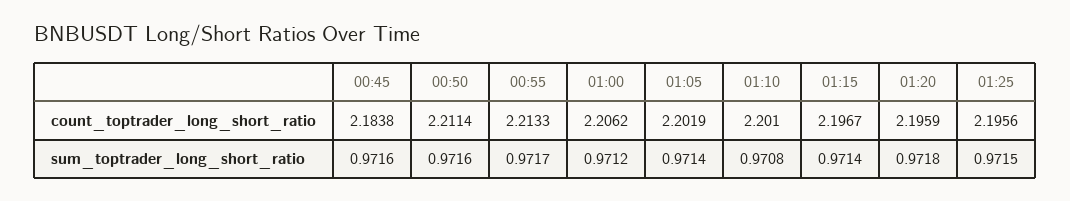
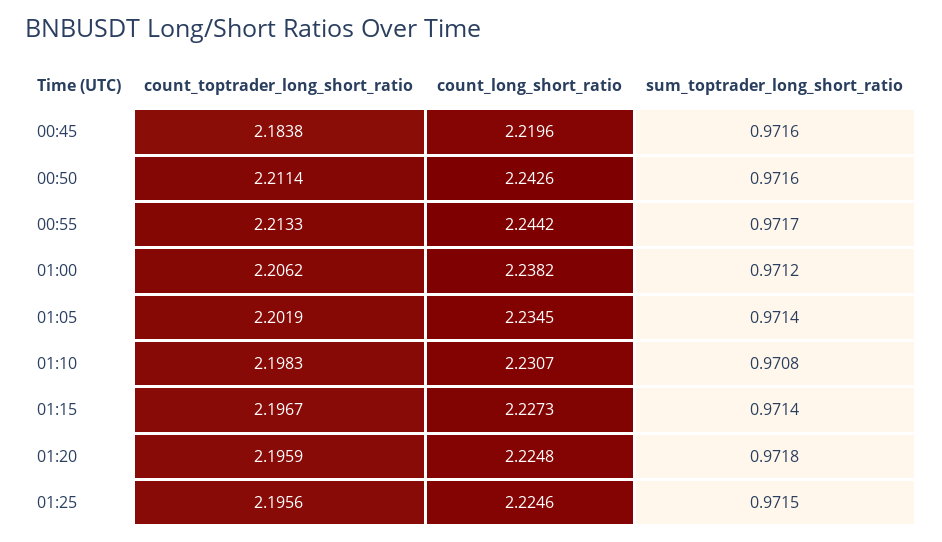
  {
    "00:45": {
      "count_toptrader_long_short_ratio": 2.1838,
-     "sum_toptrader_long_short_ratio": 0.9716
+     "sum_toptrader_long_short_ratio": 0.9716,
+     "count_long_short_ratio": 2.2196
    },
    "00:50": {
      "count_toptrader_long_short_ratio": 2.2114,
-     "sum_toptrader_long_short_ratio": 0.9716
+     "sum_toptrader_long_short_ratio": 0.9716,
+     "count_long_short_ratio": 2.2426
    },
    "00:55": {
      "count_toptrader_long_short_ratio": 2.2133,
-     "sum_toptrader_long_short_ratio": 0.9717
+     "sum_toptrader_long_short_ratio": 0.9717,
+     "count_long_short_ratio": 2.2442
    },
    "01:00": {
      "count_toptrader_long_short_ratio": 2.2062,
-     "sum_toptrader_long_short_ratio": 0.9712
+     "sum_toptrader_long_short_ratio": 0.9712,
+     "count_long_short_ratio": 2.2382
    },
    "01:05": {
      "count_toptrader_long_short_ratio": 2.2019,
-     "sum_toptrader_long_short_ratio": 0.9714
+     "sum_toptrader_long_short_ratio": 0.9714,
+     "count_long_short_ratio": 2.2345
    },
    "01:10": {
-     "count_toptrader_long_short_ratio": 2.201,
+     "count_toptrader_long_short_ratio": 2.1983,
-     "sum_toptrader_long_short_ratio": 0.9708
+     "sum_toptrader_long_short_ratio": 0.9708,
+     "count_long_short_ratio": 2.2307
    },
    "01:15": {
      "count_toptrader_long_short_ratio": 2.1967,
-     "sum_toptrader_long_short_ratio": 0.9714
+     "sum_toptrader_long_short_ratio": 0.9714,
+     "count_long_short_ratio": 2.2273
    },
    "01:20": {
      "count_toptrader_long_short_ratio": 2.1959,
-     "sum_toptrader_long_short_ratio": 0.9718
+     "sum_toptrader_long_short_ratio": 0.9718,
+     "count_long_short_ratio": 2.2248
    },
    "01:25": {
      "count_toptrader_long_short_ratio": 2.1956,
-     "sum_toptrader_long_short_ratio": 0.9715
+     "sum_toptrader_long_short_ratio": 0.9715,
+     "count_long_short_ratio": 2.2246
    }
  }

